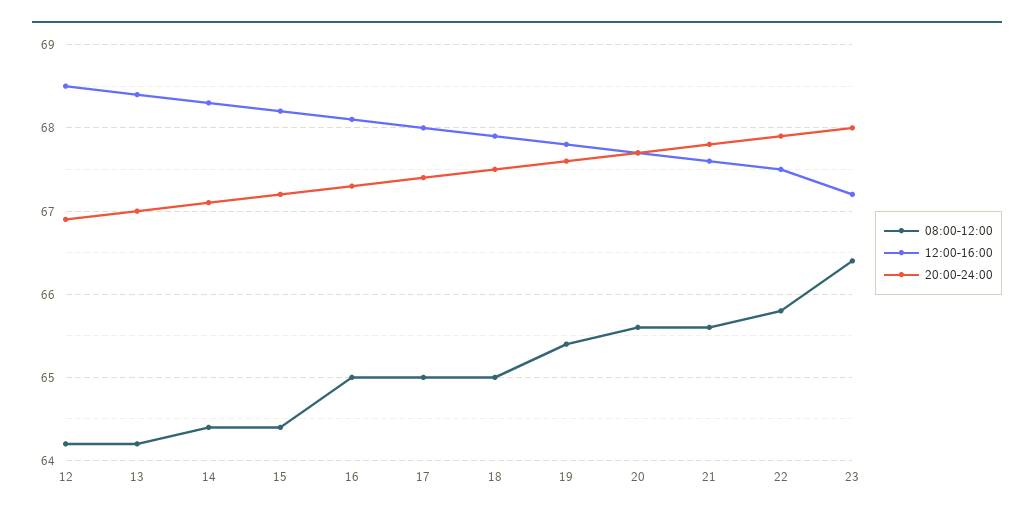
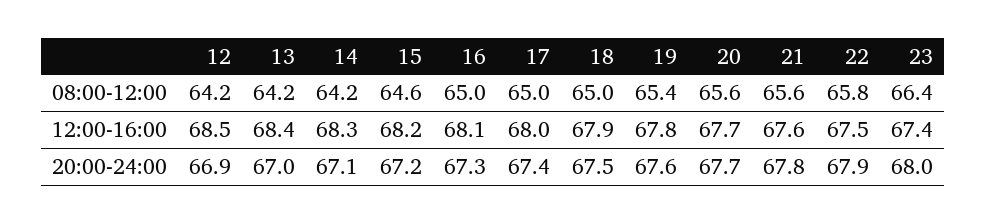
  {
    "08:00-12:00": {
      "12": 64.2,
      "13": 64.2,
-     "14": 64.4,
+     "14": 64.2,
-     "15": 64.4,
+     "15": 64.6,
      "16": 65,
      "17": 65,
      "18": 65,
      "19": 65.4,
      "20": 65.6,
      "21": 65.6,
      "22": 65.8,
      "23": 66.4
    },
    "12:00-16:00": {
      "12": 68.5,
      "13": 68.4,
      "14": 68.3,
      "15": 68.2,
      "16": 68.1,
      "17": 68,
      "18": 67.9,
      "19": 67.8,
      "20": 67.7,
      "21": 67.6,
      "22": 67.5,
-     "23": 67.2
+     "23": 67.4
    },
    "20:00-24:00": {
      "12": 66.9,
      "13": 67,
      "14": 67.1,
      "15": 67.2,
      "16": 67.3,
      "17": 67.4,
      "18": 67.5,
      "19": 67.6,
      "20": 67.7,
      "21": 67.8,
      "22": 67.9,
      "23": 68
    }
  }

